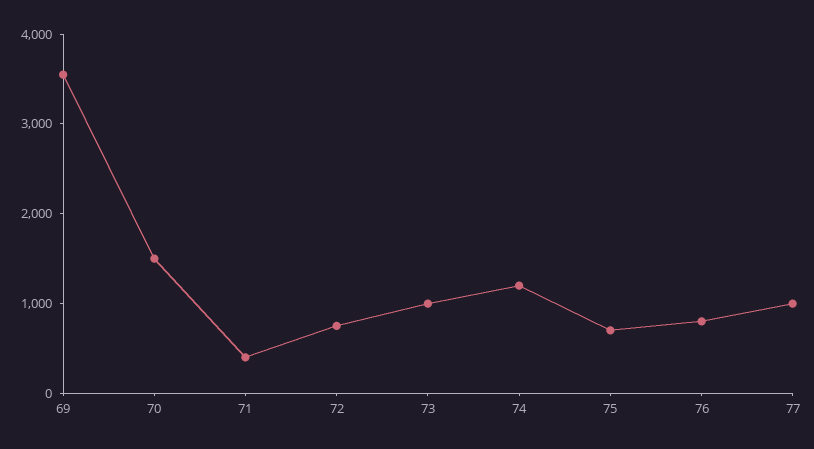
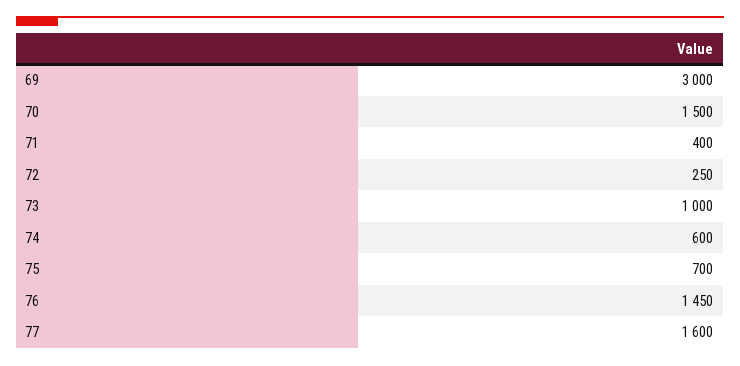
  {
-   "69": 3600,
+   "69": 3000,
    "70": 1500,
    "71": 400,
-   "72": 800,
+   "72": 250,
    "73": 1000,
-   "74": 1200,
+   "74": 600,
    "75": 700,
-   "76": 800,
+   "76": 1450,
-   "77": 1000
+   "77": 1600
  }

